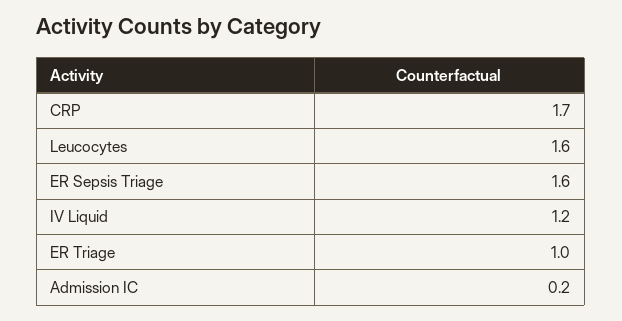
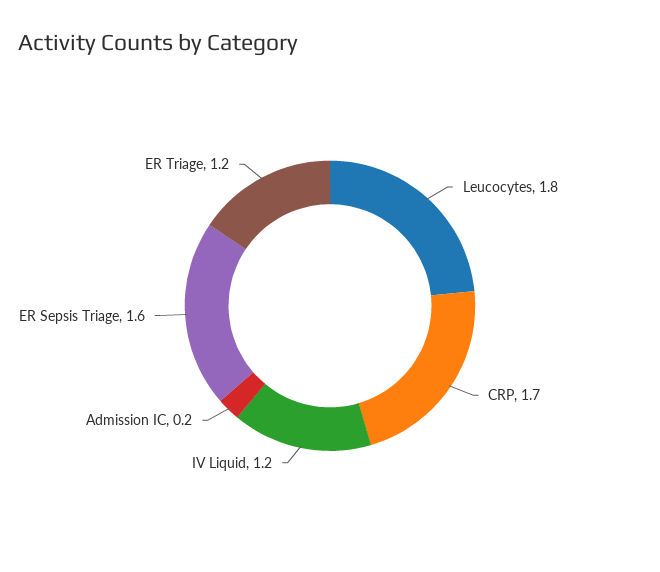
  {
    "CRP": 1.7,
-   "Leucocytes": 1.6,
+   "Leucocytes": 1.8,
    "ER Sepsis Triage": 1.6,
    "IV Liquid": 1.2,
-   "ER Triage": 1,
+   "ER Triage": 1.2,
    "Admission IC": 0.2
  }

